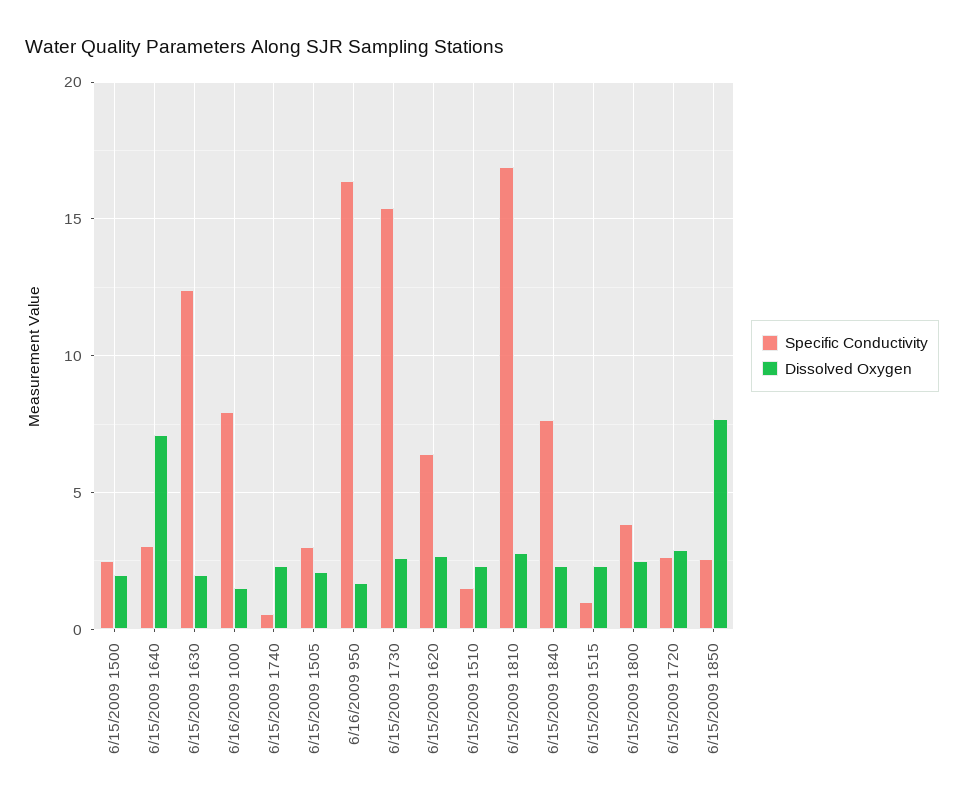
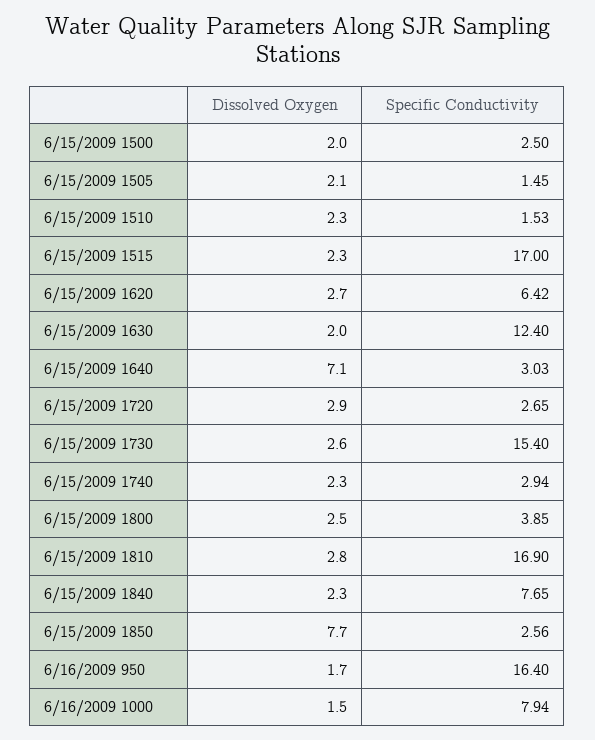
  {
    "Specific Conductivity": {
      "6/15/2009 1500": 2.5,
      "6/15/2009 1640": 3.03,
      "6/15/2009 1630": 12.4,
      "6/16/2009 1000": 7.94,
-     "6/15/2009 1740": 0.5,
+     "6/15/2009 1740": 2.94,
-     "6/15/2009 1505": 3,
+     "6/15/2009 1505": 1.45,
      "6/16/2009 950": 16.4,
      "6/15/2009 1730": 15.4,
      "6/15/2009 1620": 6.42,
      "6/15/2009 1510": 1.53,
      "6/15/2009 1810": 16.9,
      "6/15/2009 1840": 7.65,
-     "6/15/2009 1515": 1,
+     "6/15/2009 1515": 17,
      "6/15/2009 1800": 3.85,
      "6/15/2009 1720": 2.65,
      "6/15/2009 1850": 2.56
    },
    "Dissolved Oxygen": {
      "6/15/2009 1500": 2,
      "6/15/2009 1640": 7.1,
      "6/15/2009 1630": 2,
      "6/16/2009 1000": 1.5,
      "6/15/2009 1740": 2.3,
      "6/15/2009 1505": 2.1,
      "6/16/2009 950": 1.7,
      "6/15/2009 1730": 2.6,
      "6/15/2009 1620": 2.7,
      "6/15/2009 1510": 2.3,
      "6/15/2009 1810": 2.8,
      "6/15/2009 1840": 2.3,
      "6/15/2009 1515": 2.3,
      "6/15/2009 1800": 2.5,
      "6/15/2009 1720": 2.9,
      "6/15/2009 1850": 7.7
    }
  }

